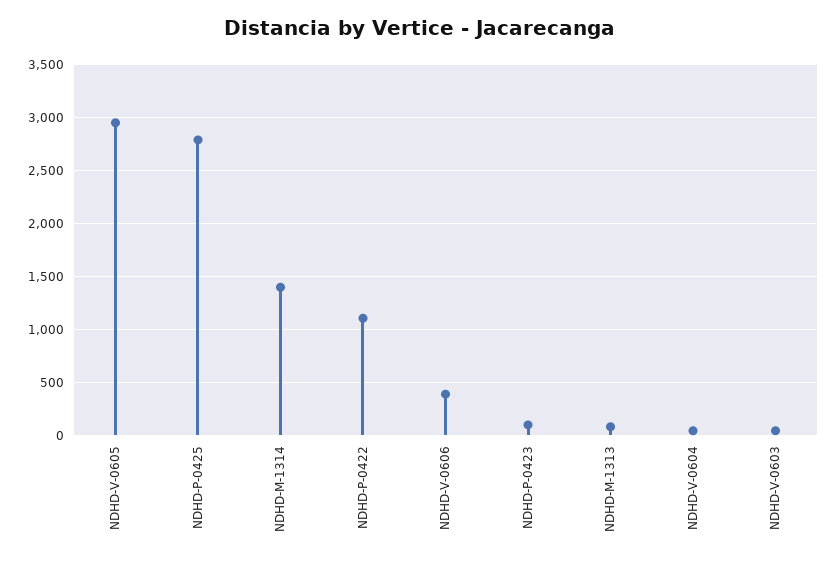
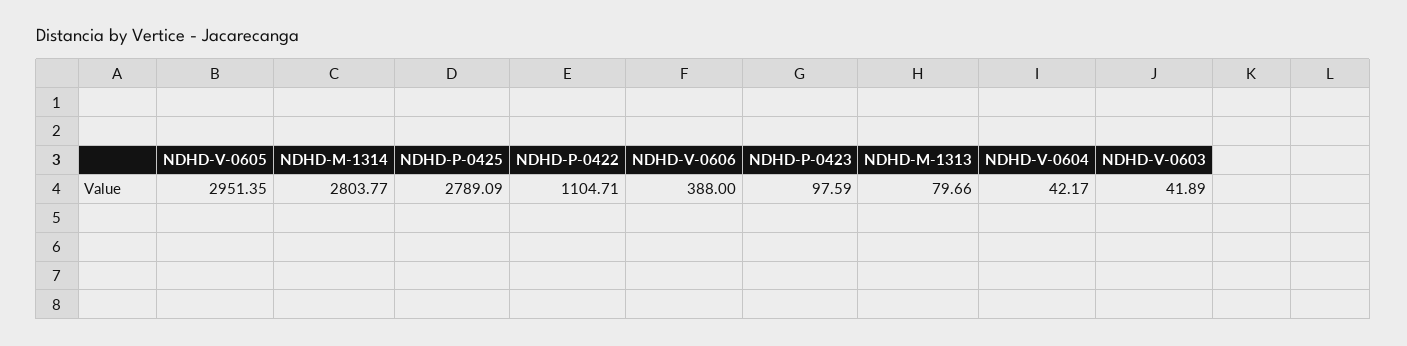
  {
    "NDHD-V-0605": 2951.35,
    "NDHD-P-0425": 2789.09,
-   "NDHD-M-1314": 1400,
+   "NDHD-M-1314": 2803.77,
    "NDHD-P-0422": 1104.71,
    "NDHD-V-0606": 388,
    "NDHD-P-0423": 97.59,
    "NDHD-M-1313": 79.66,
    "NDHD-V-0604": 42.17,
    "NDHD-V-0603": 41.89
  }

